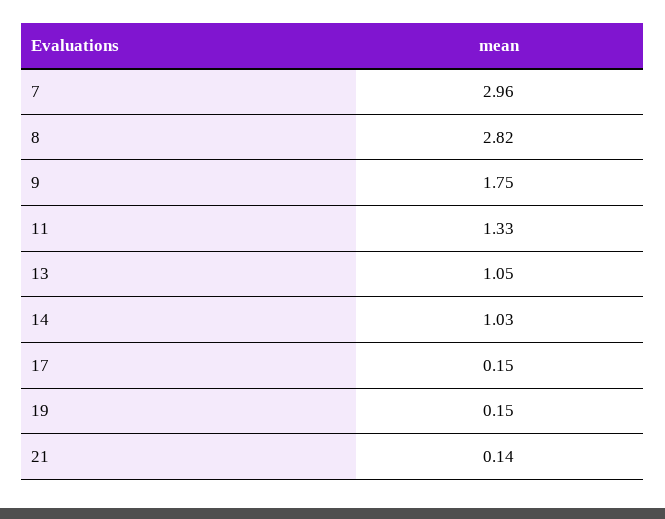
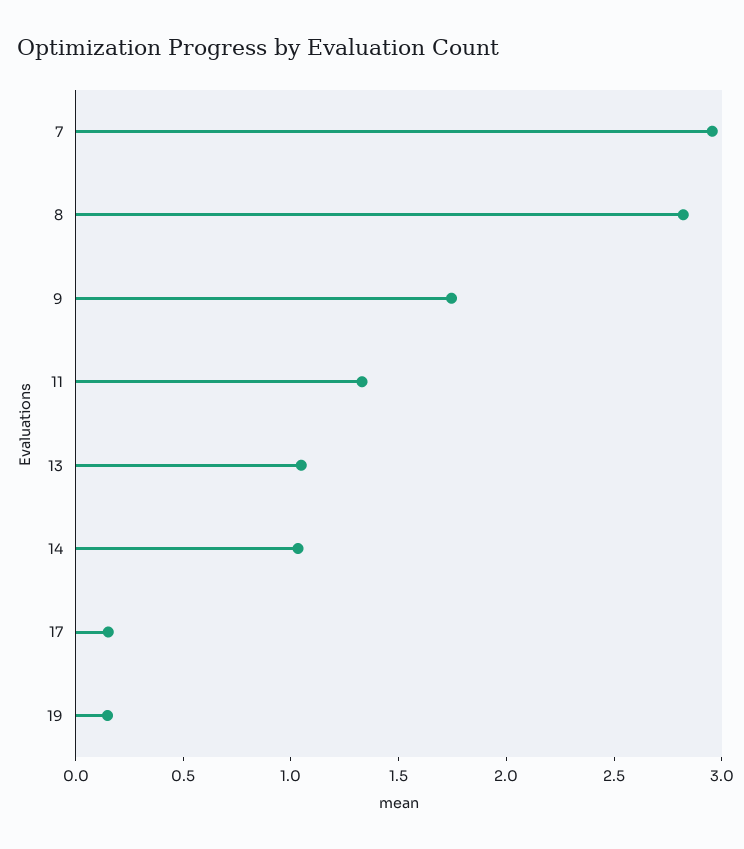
  {
    "7": 2.96,
    "8": 2.82,
    "9": 1.75,
    "11": 1.33,
    "13": 1.05,
    "14": 1.03,
    "17": 0.15,
-   "19": 0.15,
+   "19": 0.15
-   "21": 0.14
  }

